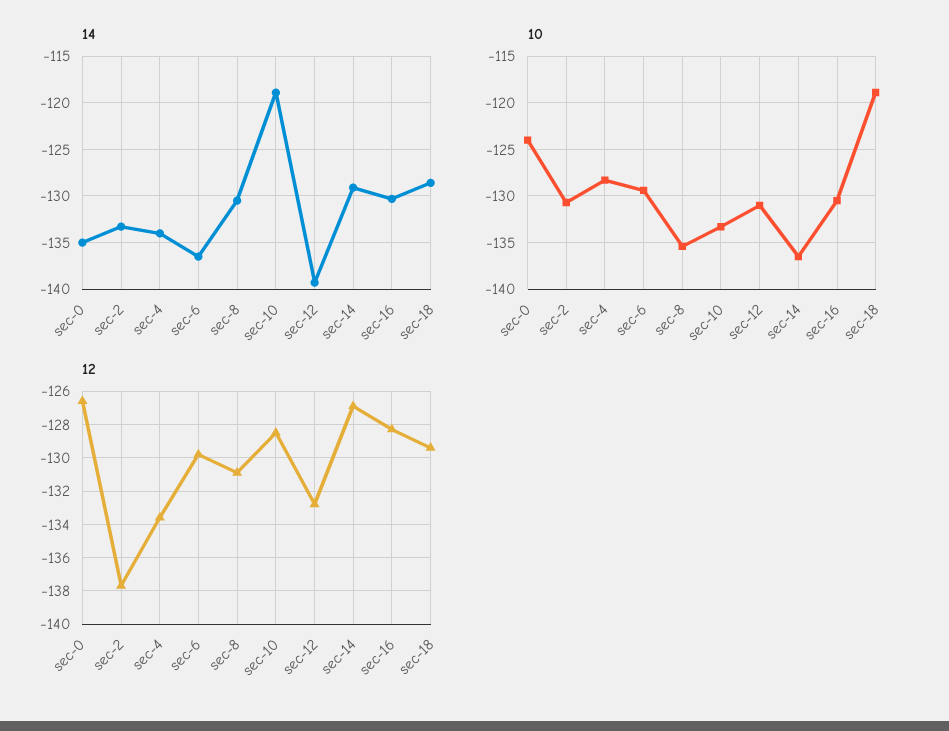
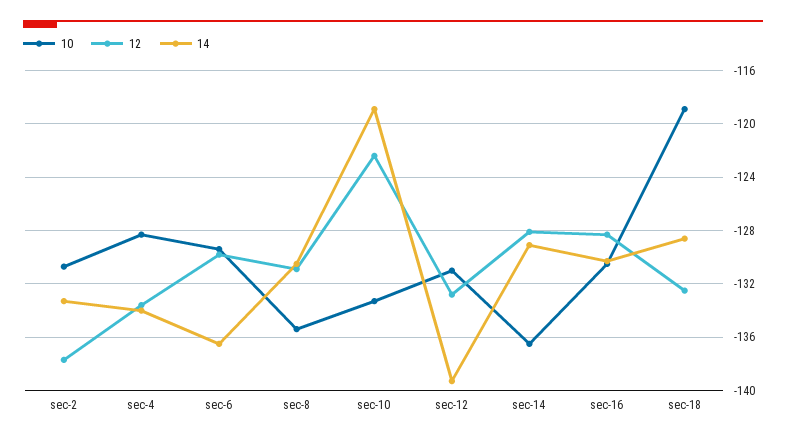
  {
    "14": {
-     "sec-0": -135,
      "sec-2": -133.5,
      "sec-4": -134,
      "sec-6": -136.5,
      "sec-8": -130.5,
      "sec-10": -119,
      "sec-12": -139.5,
      "sec-14": -129,
      "sec-16": -130.5,
      "sec-18": -128.5
    },
    "10": {
-     "sec-0": -124,
      "sec-2": -130.5,
      "sec-4": -128.5,
      "sec-6": -129.5,
      "sec-8": -135.5,
      "sec-10": -133.5,
      "sec-12": -131,
      "sec-14": -136.5,
      "sec-16": -130.5,
      "sec-18": -119
    },
    "12": {
-     "sec-0": -126.5,
      "sec-2": -137.5,
      "sec-4": -133.5,
      "sec-6": -130,
      "sec-8": -131,
-     "sec-10": -128.5,
+     "sec-10": -122.5,
      "sec-12": -133,
-     "sec-14": -127,
+     "sec-14": -128,
      "sec-16": -128.5,
-     "sec-18": -129.5
+     "sec-18": -132.5
    }
  }

